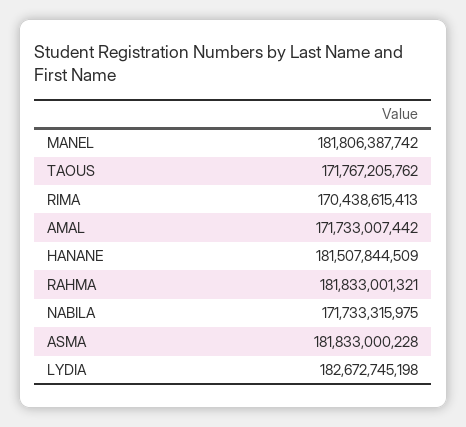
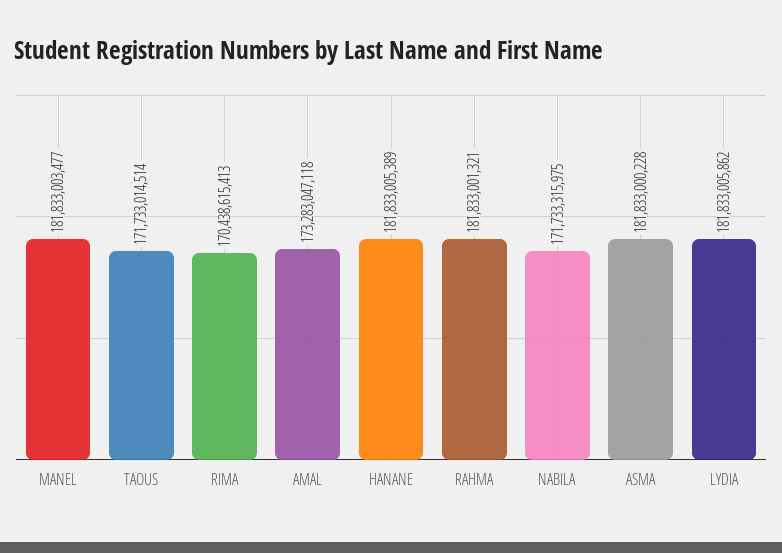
  {
-   "MANEL": 181806387742,
+   "MANEL": 181833003477,
-   "TAOUS": 171767205762,
+   "TAOUS": 171733014514,
    "RIMA": 170438615413,
-   "AMAL": 171733007442,
+   "AMAL": 173283047118,
-   "HANANE": 181507844509,
+   "HANANE": 181833005389,
    "RAHMA": 181833001321,
    "NABILA": 171733315975,
    "ASMA": 181833000228,
-   "LYDIA": 182672745198
+   "LYDIA": 181833005862
  }

